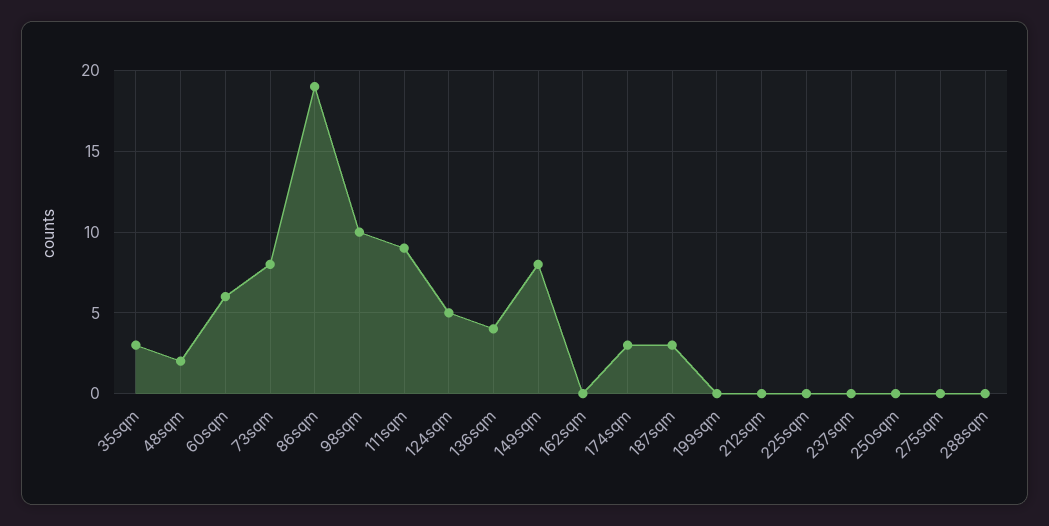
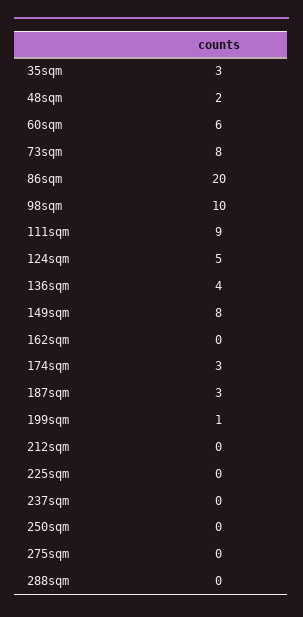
  {
    "35sqm": 3,
    "48sqm": 2,
    "60sqm": 6,
    "73sqm": 8,
-   "86sqm": 19,
+   "86sqm": 20,
    "98sqm": 10,
    "111sqm": 9,
    "124sqm": 5,
    "136sqm": 4,
    "149sqm": 8,
    "162sqm": 0,
    "174sqm": 3,
    "187sqm": 3,
-   "199sqm": 0,
+   "199sqm": 1,
    "212sqm": 0,
    "225sqm": 0,
    "237sqm": 0,
    "250sqm": 0,
    "275sqm": 0,
    "288sqm": 0
  }

